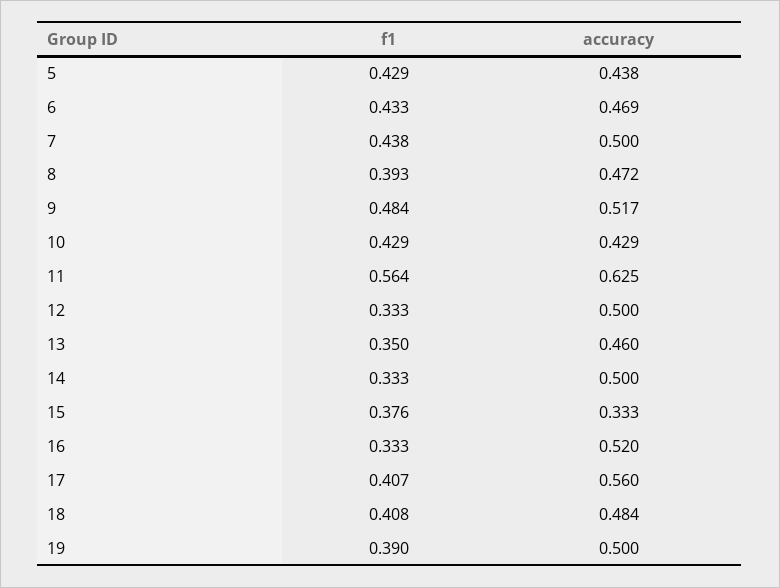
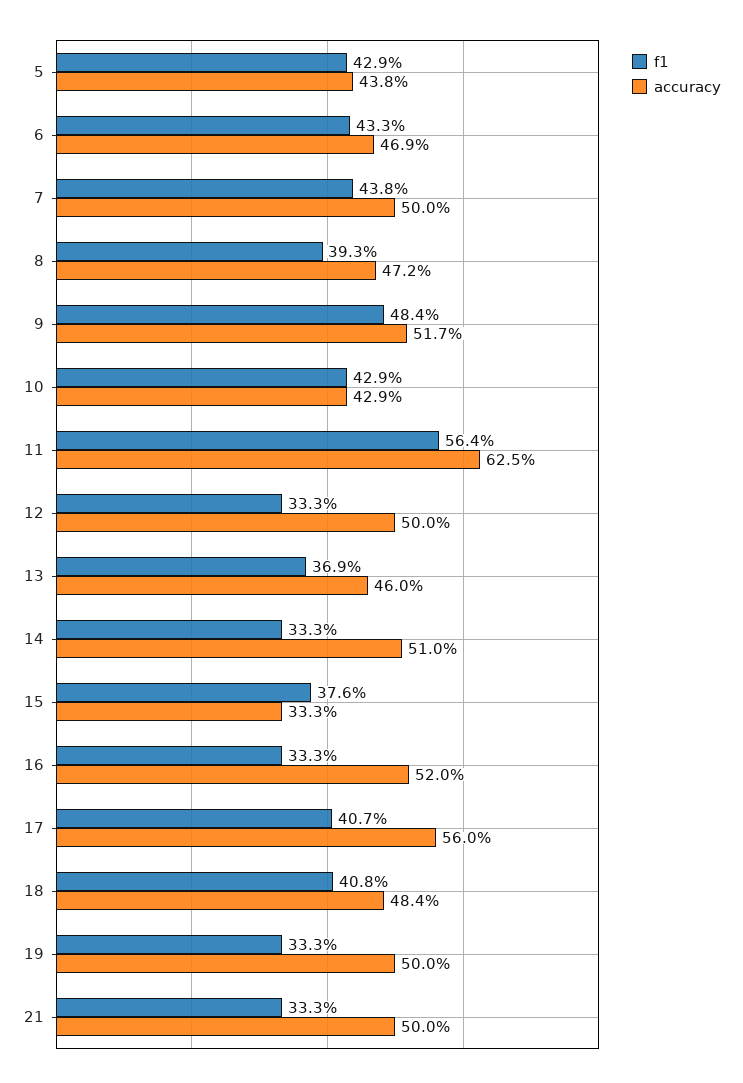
  {
    "f1": {
      "5": 0.429,
      "6": 0.433,
      "7": 0.438,
      "8": 0.393,
      "9": 0.484,
      "10": 0.429,
      "11": 0.564,
      "12": 0.333,
-     "13": 0.35,
+     "13": 0.369,
      "14": 0.333,
      "15": 0.376,
      "16": 0.333,
      "17": 0.407,
      "18": 0.408,
-     "19": 0.39
+     "19": 0.333,
+     "21": 0.333
    },
    "accuracy": {
      "5": 0.438,
      "6": 0.469,
      "7": 0.5,
      "8": 0.472,
      "9": 0.517,
      "10": 0.429,
      "11": 0.625,
      "12": 0.5,
      "13": 0.46,
-     "14": 0.5,
+     "14": 0.51,
      "15": 0.333,
      "16": 0.52,
      "17": 0.56,
      "18": 0.484,
-     "19": 0.5
+     "19": 0.5,
+     "21": 0.5
    }
  }

